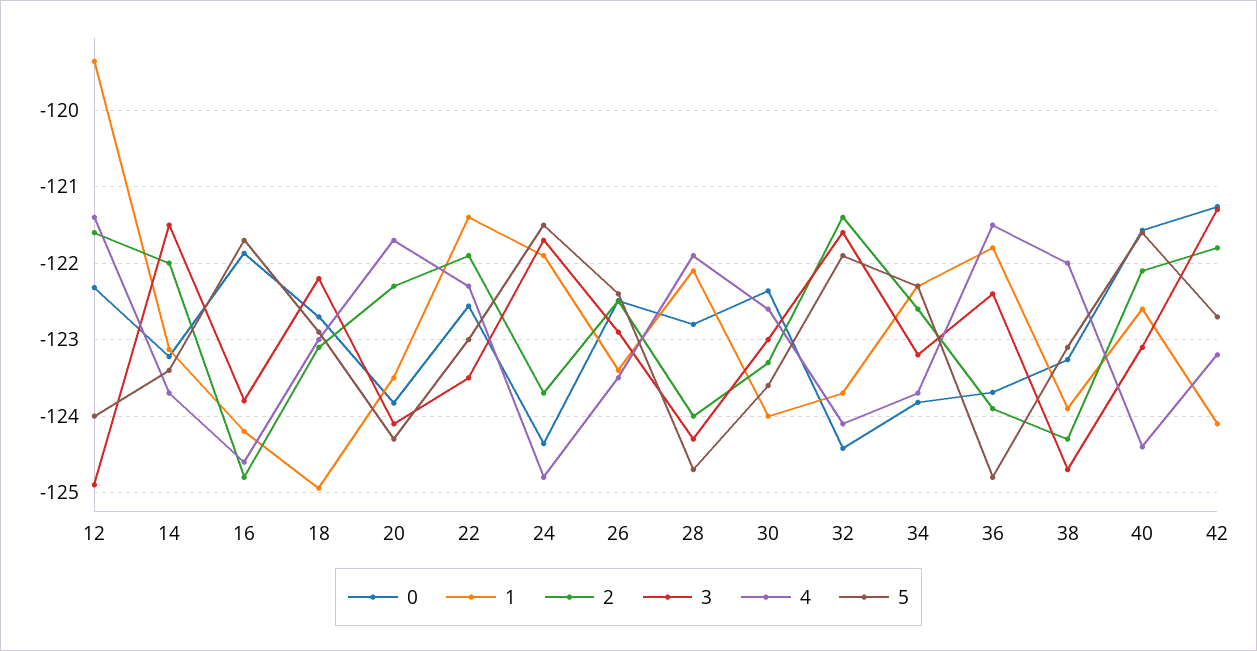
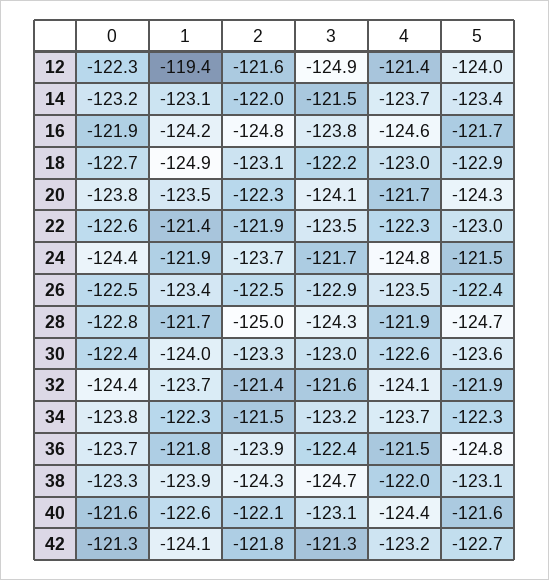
  {
    "0": {
      "12": -122.3,
      "14": -123.2,
      "16": -121.9,
      "18": -122.7,
      "20": -123.8,
      "22": -122.6,
      "24": -124.4,
      "26": -122.5,
      "28": -122.8,
      "30": -122.4,
      "32": -124.4,
      "34": -123.8,
      "36": -123.7,
      "38": -123.3,
      "40": -121.6,
      "42": -121.3
    },
    "1": {
      "12": -119.4,
      "14": -123.1,
      "16": -124.2,
      "18": -124.9,
      "20": -123.5,
      "22": -121.4,
      "24": -121.9,
      "26": -123.4,
-     "28": -122.1,
+     "28": -121.7,
      "30": -124,
      "32": -123.7,
      "34": -122.3,
      "36": -121.8,
      "38": -123.9,
      "40": -122.6,
      "42": -124.1
    },
    "2": {
      "12": -121.6,
      "14": -122,
      "16": -124.8,
      "18": -123.1,
      "20": -122.3,
      "22": -121.9,
      "24": -123.7,
      "26": -122.5,
-     "28": -124,
+     "28": -125,
      "30": -123.3,
      "32": -121.4,
-     "34": -122.6,
+     "34": -121.5,
      "36": -123.9,
      "38": -124.3,
      "40": -122.1,
      "42": -121.8
    },
    "3": {
      "12": -124.9,
      "14": -121.5,
      "16": -123.8,
      "18": -122.2,
      "20": -124.1,
      "22": -123.5,
      "24": -121.7,
      "26": -122.9,
      "28": -124.3,
      "30": -123,
      "32": -121.6,
      "34": -123.2,
      "36": -122.4,
      "38": -124.7,
      "40": -123.1,
      "42": -121.3
    },
    "4": {
      "12": -121.4,
      "14": -123.7,
      "16": -124.6,
      "18": -123,
      "20": -121.7,
      "22": -122.3,
      "24": -124.8,
      "26": -123.5,
      "28": -121.9,
      "30": -122.6,
      "32": -124.1,
      "34": -123.7,
      "36": -121.5,
      "38": -122,
      "40": -124.4,
      "42": -123.2
    },
    "5": {
      "12": -124,
      "14": -123.4,
      "16": -121.7,
      "18": -122.9,
      "20": -124.3,
      "22": -123,
      "24": -121.5,
      "26": -122.4,
      "28": -124.7,
      "30": -123.6,
      "32": -121.9,
      "34": -122.3,
      "36": -124.8,
      "38": -123.1,
      "40": -121.6,
      "42": -122.7
    }
  }

